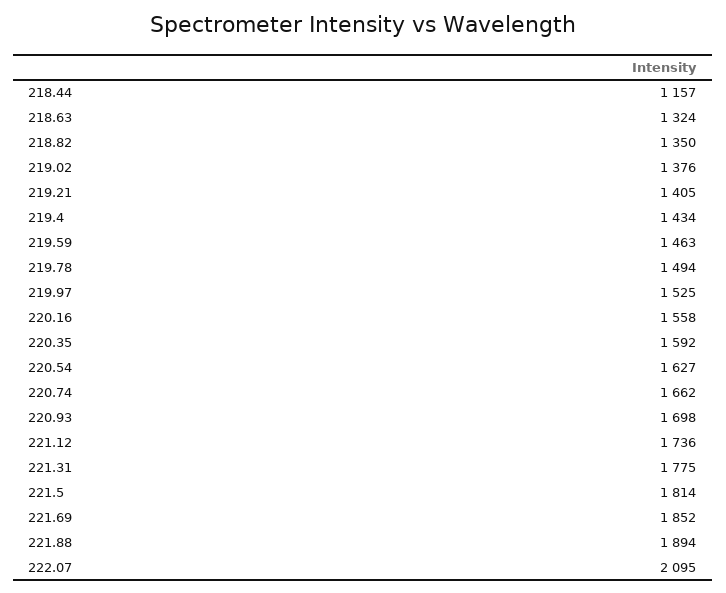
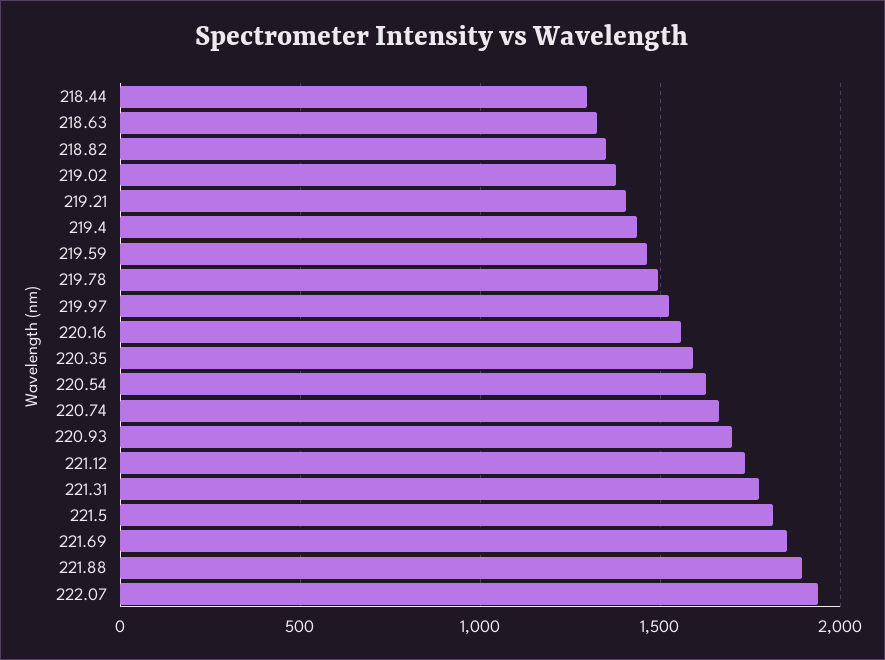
  {
-   "218.44": 1157,
+   "218.44": 1300,
    "218.63": 1324,
    "218.82": 1350,
    "219.02": 1376,
    "219.21": 1405,
    "219.4": 1434,
    "219.59": 1463,
    "219.78": 1494,
    "219.97": 1525,
    "220.16": 1558,
    "220.35": 1592,
    "220.54": 1627,
    "220.74": 1662,
    "220.93": 1698,
    "221.12": 1736,
    "221.31": 1775,
    "221.5": 1814,
    "221.69": 1852,
    "221.88": 1894,
-   "222.07": 2095
+   "222.07": 1950
  }

